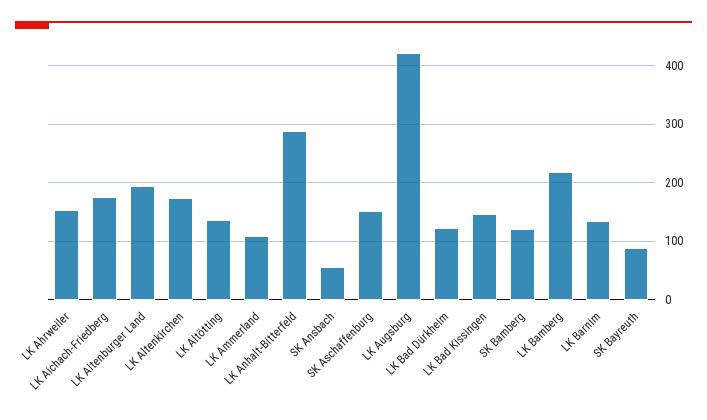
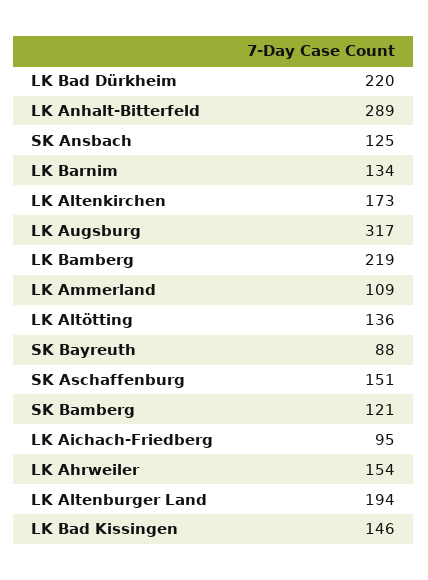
  {
    "LK Ahrweiler": 154,
-   "LK Aichach-Friedberg": 180,
+   "LK Aichach-Friedberg": 95,
    "LK Altenburger Land": 194,
    "LK Altenkirchen": 173,
    "LK Altötting": 136,
    "LK Ammerland": 109,
    "LK Anhalt-Bitterfeld": 289,
-   "SK Ansbach": 60,
+   "SK Ansbach": 125,
    "SK Aschaffenburg": 151,
-   "LK Augsburg": 420,
+   "LK Augsburg": 317,
-   "LK Bad Dürkheim": 120,
+   "LK Bad Dürkheim": 220,
    "LK Bad Kissingen": 146,
    "SK Bamberg": 121,
    "LK Bamberg": 219,
    "LK Barnim": 134,
    "SK Bayreuth": 88
  }

